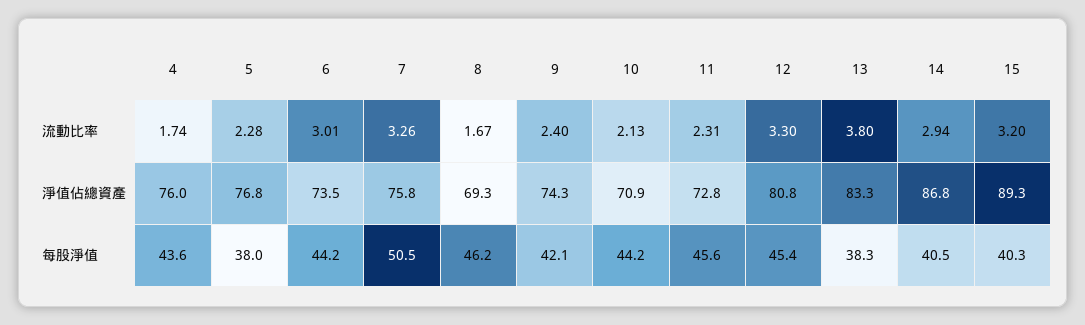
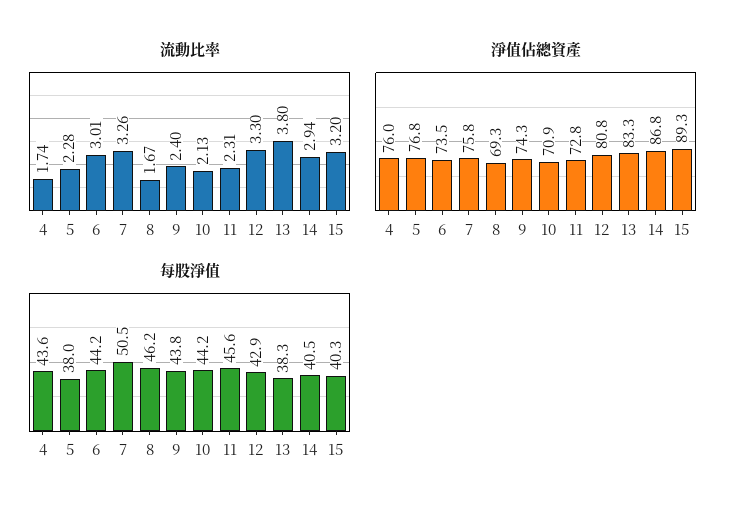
  {
    "流動比率": {
      "4": 1.74,
      "5": 2.28,
      "6": 3.01,
      "7": 3.26,
      "8": 1.67,
      "9": 2.4,
      "10": 2.13,
      "11": 2.31,
      "12": 3.3,
      "13": 3.8,
      "14": 2.94,
      "15": 3.2
    },
    "淨值佔總資產": {
      "4": 76,
      "5": 76.8,
      "6": 73.5,
      "7": 75.8,
      "8": 69.3,
      "9": 74.3,
      "10": 70.9,
      "11": 72.8,
      "12": 80.8,
      "13": 83.3,
      "14": 86.8,
      "15": 89.3
    },
    "每股淨值": {
      "4": 43.6,
      "5": 38,
      "6": 44.2,
      "7": 50.5,
      "8": 46.2,
-     "9": 42.1,
+     "9": 43.8,
      "10": 44.2,
      "11": 45.6,
-     "12": 45.4,
+     "12": 42.9,
      "13": 38.3,
      "14": 40.5,
      "15": 40.3
    }
  }

